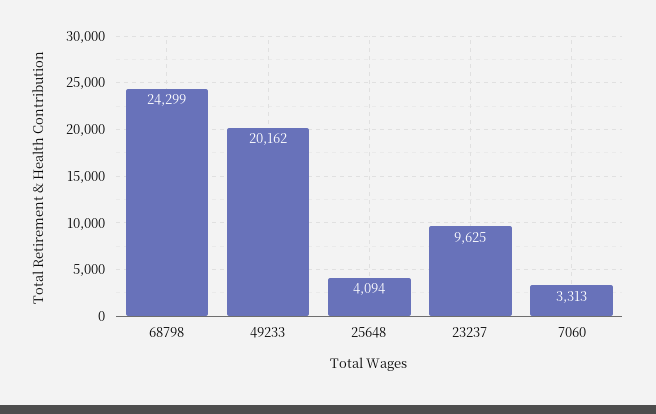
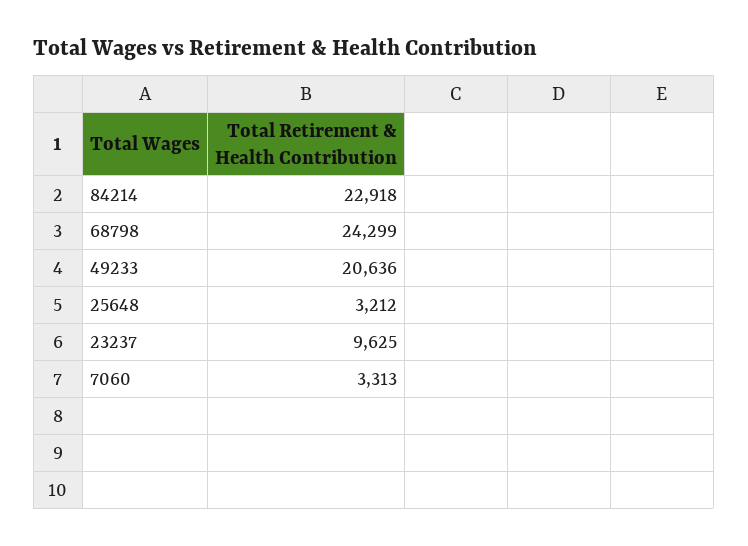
  {
    "68798": 24299,
-   "49233": 20162,
+   "49233": 20636,
-   "25648": 4094,
+   "25648": 3212,
    "23237": 9625,
-   "7060": 3313
+   "7060": 3313,
+   "84214": 22918
  }

